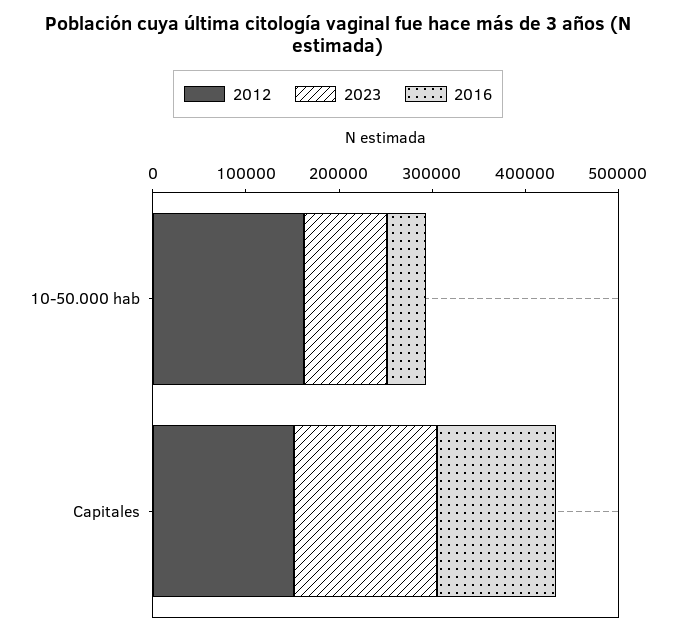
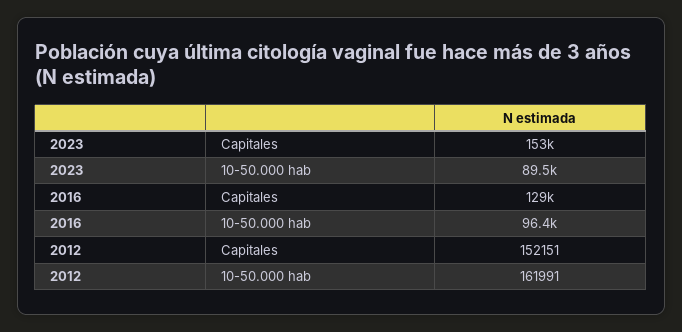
  {
    "2012": {
      "10-50.000 hab": 161991,
      "Capitales": 152151
    },
    "2023": {
      "10-50.000 hab": 89500,
      "Capitales": 153000
    },
    "2016": {
-     "10-50.000 hab": 40000,
+     "10-50.000 hab": 96400,
      "Capitales": 129000
    }
  }

